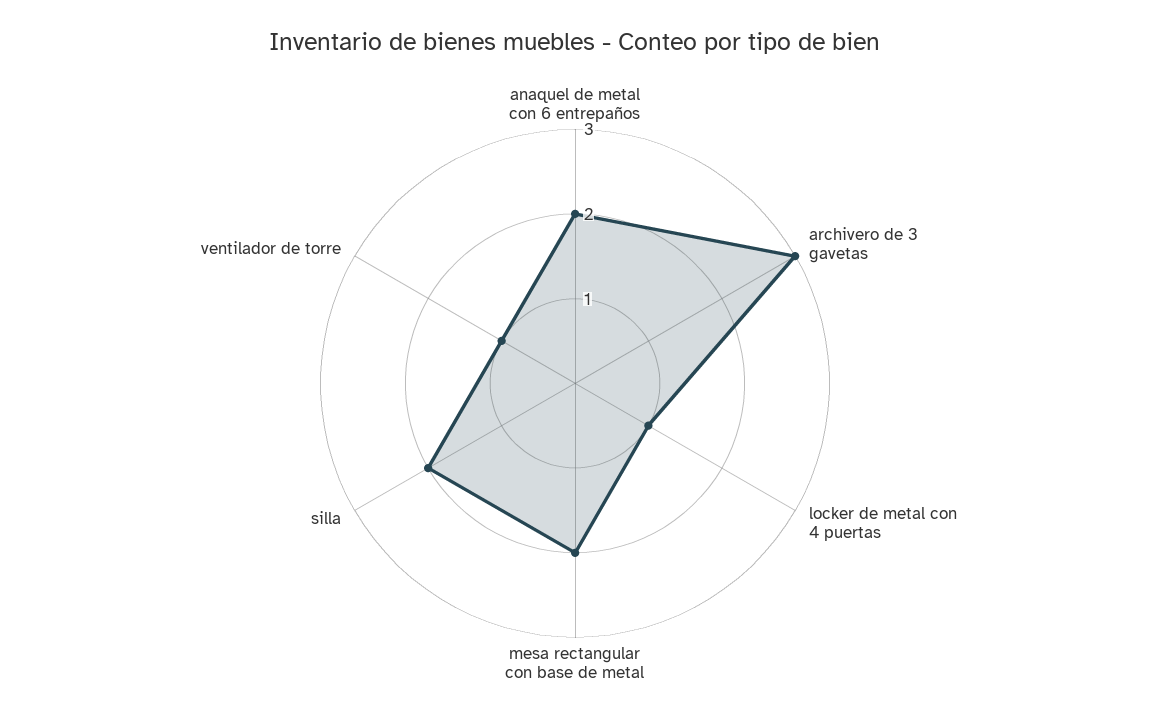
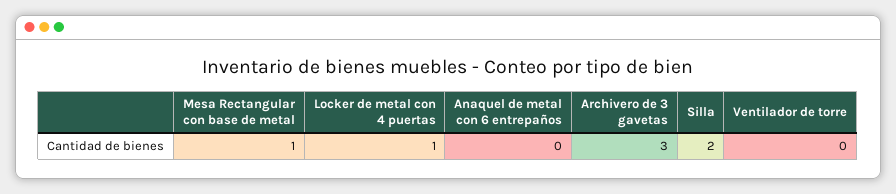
  {
-   "anaquel de metal con 6 entrepaños": 2,
+   "anaquel de metal con 6 entrepaños": 0,
    "archivero de 3 gavetas": 3,
    "locker de metal con 4 puertas": 1,
-   "mesa rectangular con base de metal": 2,
+   "mesa rectangular con base de metal": 1,
    "silla": 2,
-   "ventilador de torre": 1
+   "ventilador de torre": 0
  }

